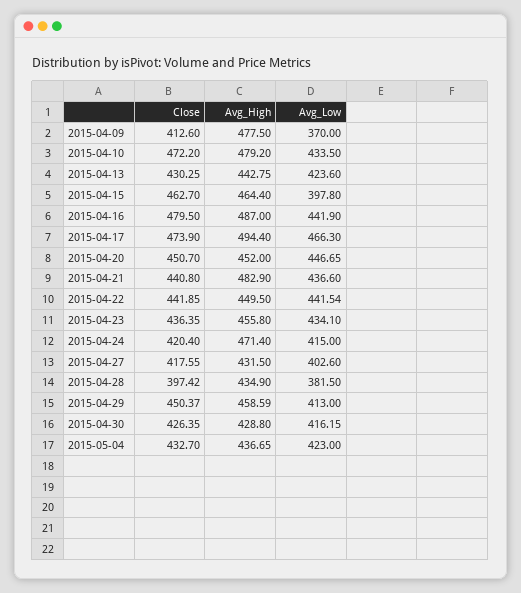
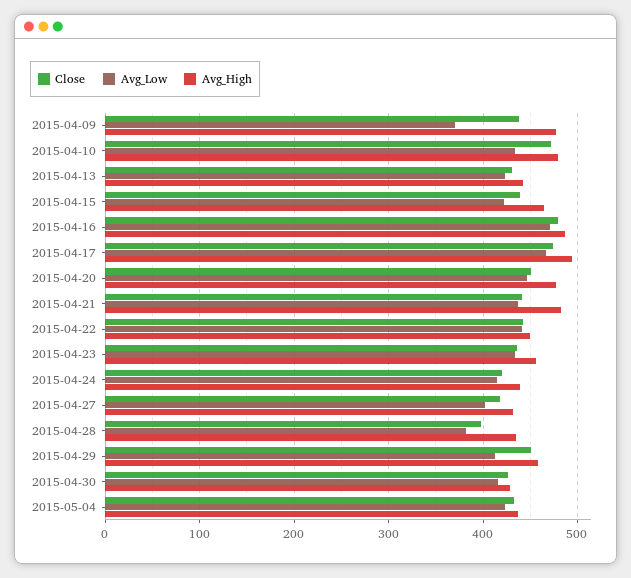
  {
    "Close": {
-     "2015-04-09": 412.6,
+     "2015-04-09": 440,
      "2015-04-10": 472.2,
      "2015-04-13": 430.25,
-     "2015-04-15": 462.7,
+     "2015-04-15": 440,
      "2015-04-16": 479.5,
      "2015-04-17": 473.9,
      "2015-04-20": 450.7,
      "2015-04-21": 440.8,
      "2015-04-22": 441.85,
      "2015-04-23": 436.35,
      "2015-04-24": 420.4,
      "2015-04-27": 417.55,
      "2015-04-28": 397.42,
      "2015-04-29": 450.37,
      "2015-04-30": 426.35,
      "2015-05-04": 432.7
    },
    "Avg_High": {
      "2015-04-09": 477.5,
      "2015-04-10": 479.2,
      "2015-04-13": 442.75,
      "2015-04-15": 464.4,
      "2015-04-16": 487,
      "2015-04-17": 494.4,
-     "2015-04-20": 452,
+     "2015-04-20": 480,
      "2015-04-21": 482.9,
      "2015-04-22": 449.5,
      "2015-04-23": 455.8,
-     "2015-04-24": 471.4,
+     "2015-04-24": 440,
      "2015-04-27": 431.5,
      "2015-04-28": 434.9,
      "2015-04-29": 458.59,
      "2015-04-30": 428.8,
      "2015-05-04": 436.65
    },
    "Avg_Low": {
      "2015-04-09": 370,
      "2015-04-10": 433.5,
      "2015-04-13": 423.6,
-     "2015-04-15": 397.8,
+     "2015-04-15": 420,
-     "2015-04-16": 441.9,
+     "2015-04-16": 470,
      "2015-04-17": 466.3,
      "2015-04-20": 446.65,
      "2015-04-21": 436.6,
      "2015-04-22": 441.54,
      "2015-04-23": 434.1,
      "2015-04-24": 415,
      "2015-04-27": 402.6,
      "2015-04-28": 381.5,
      "2015-04-29": 413,
      "2015-04-30": 416.15,
      "2015-05-04": 423
    }
  }

